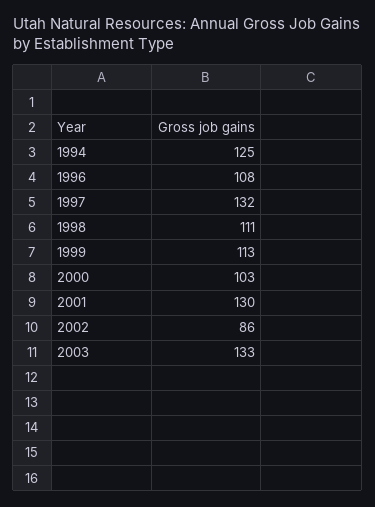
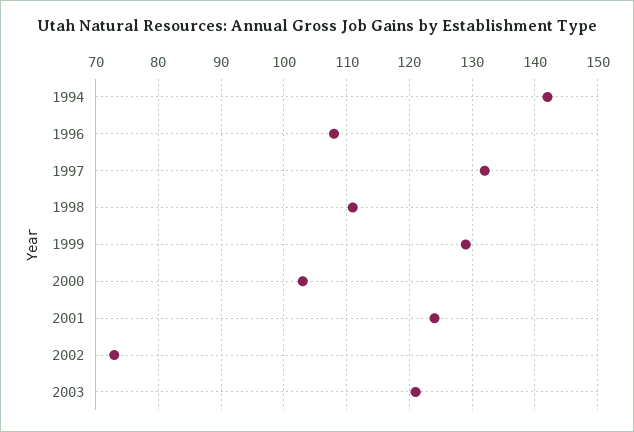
  {
-   "1994": 125,
+   "1994": 142,
    "1996": 108,
    "1997": 132,
    "1998": 111,
-   "1999": 113,
+   "1999": 129,
    "2000": 103,
-   "2001": 130,
+   "2001": 124,
-   "2002": 86,
+   "2002": 73,
-   "2003": 133
+   "2003": 121
  }

